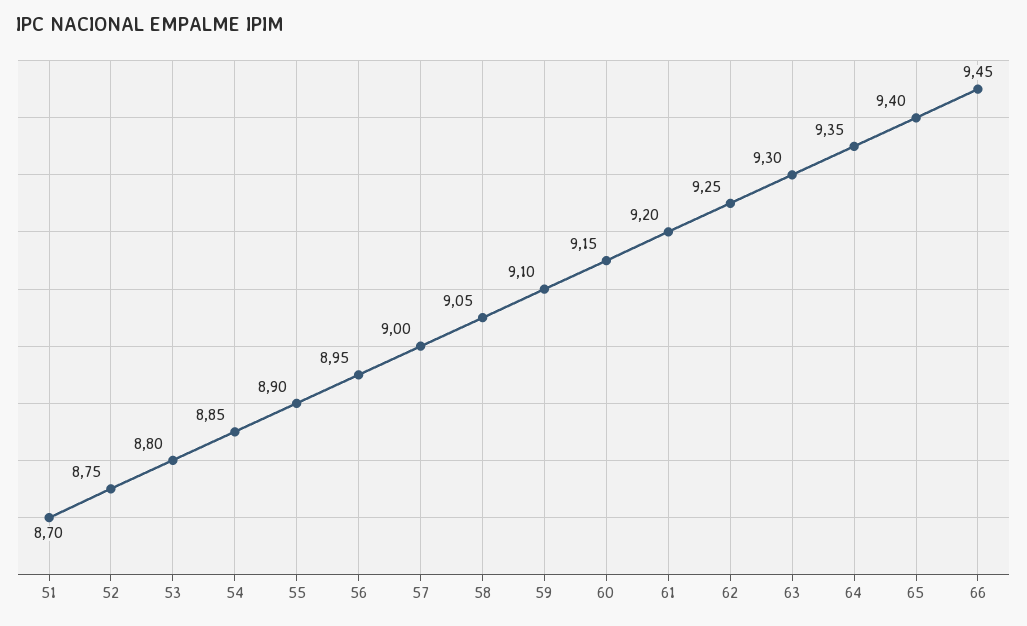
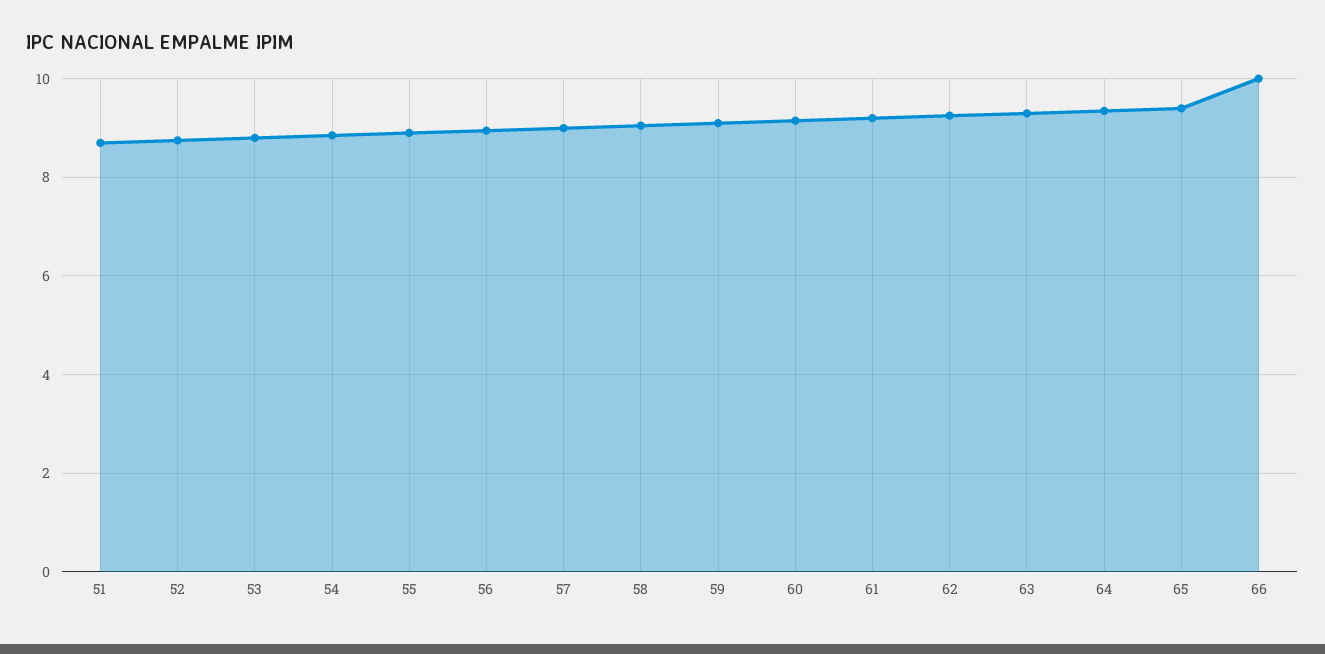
  {
    "51": 8.7,
    "52": 8.75,
    "53": 8.8,
    "54": 8.85,
    "55": 8.9,
    "56": 8.95,
    "57": 9,
    "58": 9.05,
    "59": 9.1,
    "60": 9.15,
    "61": 9.2,
    "62": 9.25,
    "63": 9.3,
    "64": 9.35,
    "65": 9.4,
-   "66": 9.45
+   "66": 10
  }

